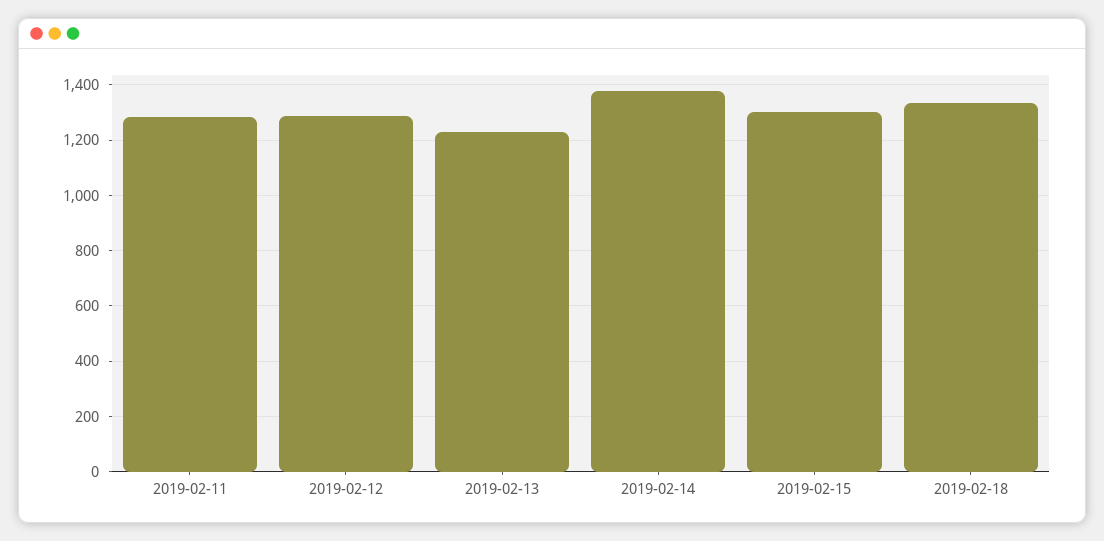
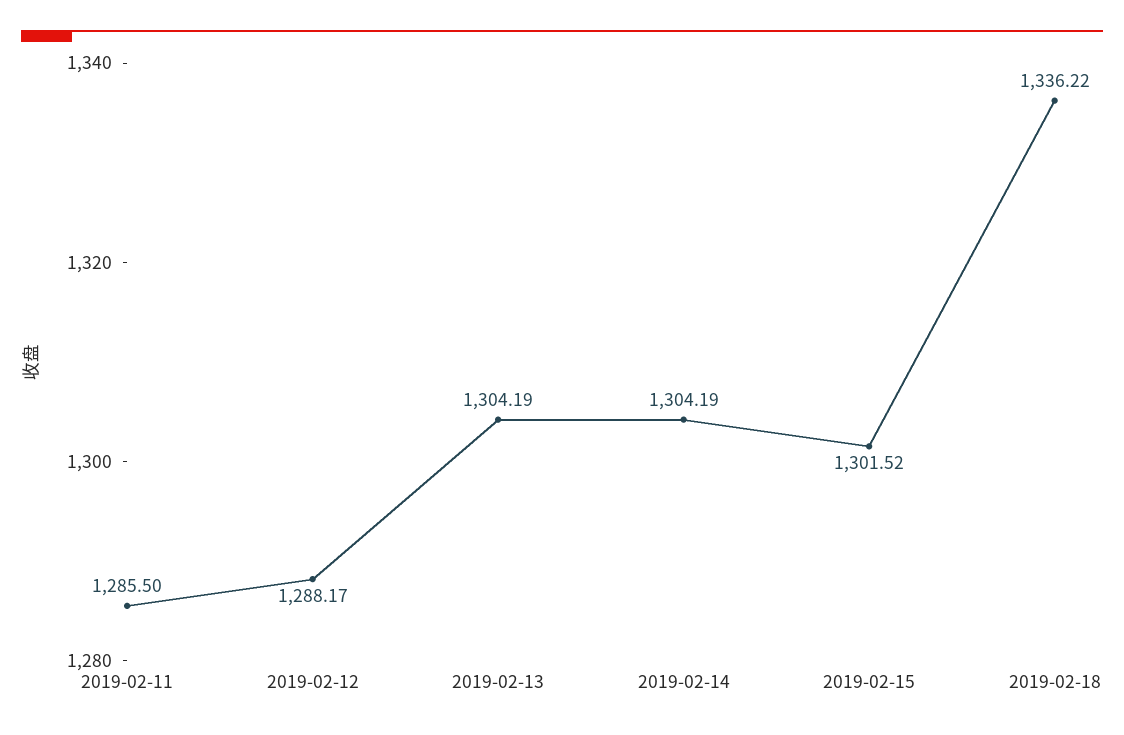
  {
    "2019-02-11": 1285.5,
    "2019-02-12": 1288.17,
-   "2019-02-13": 1225,
+   "2019-02-13": 1304.19,
-   "2019-02-14": 1375,
+   "2019-02-14": 1304.19,
    "2019-02-15": 1301.52,
    "2019-02-18": 1336.22
  }

